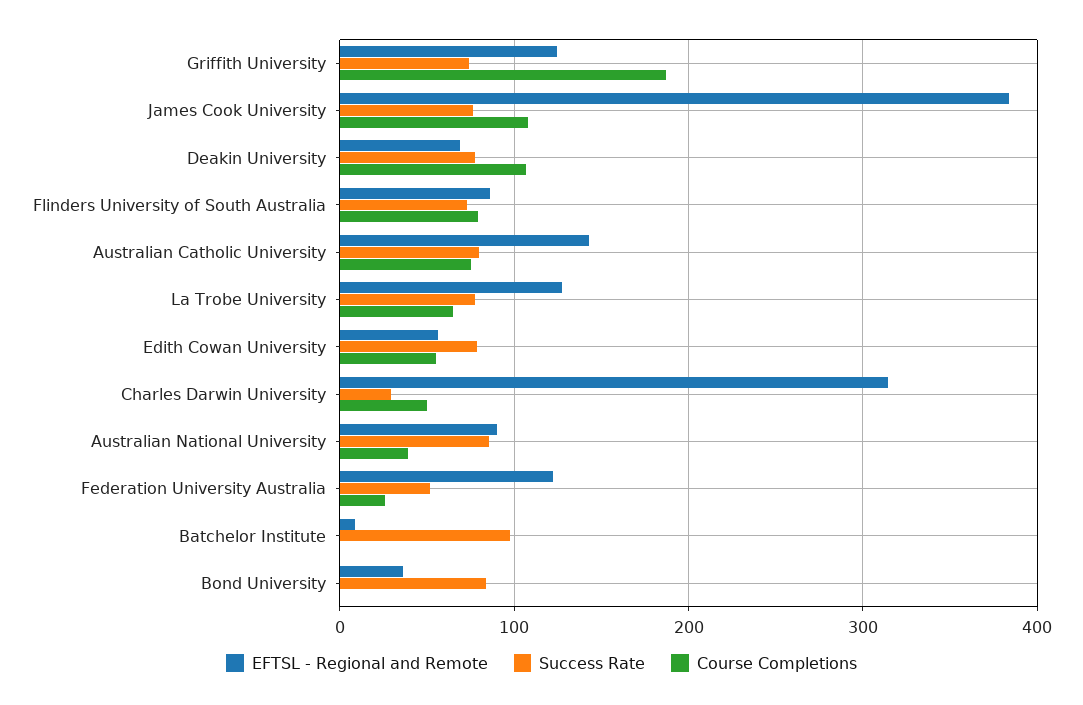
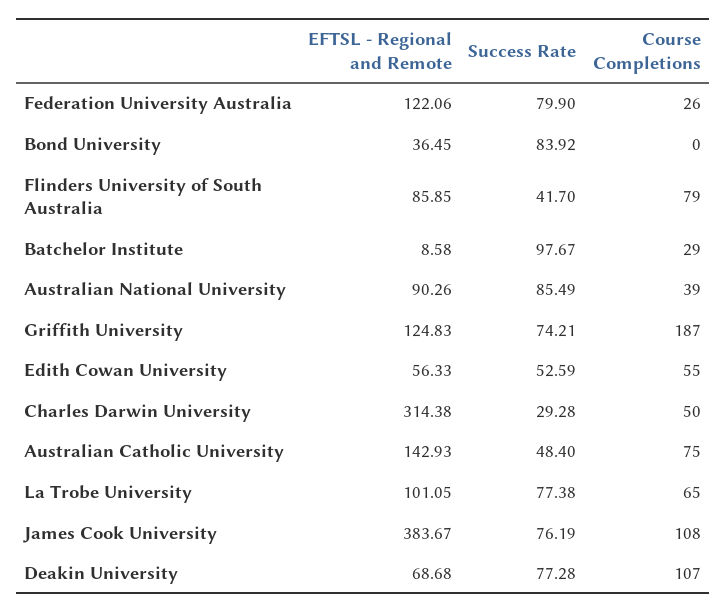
  {
    "EFTSL - Regional and Remote": {
      "Griffith University": 124.83,
      "James Cook University": 383.67,
      "Deakin University": 68.68,
      "Flinders University of South Australia": 85.85,
      "Australian Catholic University": 142.93,
-     "La Trobe University": 130,
+     "La Trobe University": 101.05,
      "Edith Cowan University": 56.33,
      "Charles Darwin University": 314.38,
      "Australian National University": 90.26,
      "Federation University Australia": 122.06,
      "Batchelor Institute": 8.58,
      "Bond University": 36.45
    },
    "Success Rate": {
      "Griffith University": 74.21,
      "James Cook University": 76.19,
      "Deakin University": 77.28,
-     "Flinders University of South Australia": 70,
+     "Flinders University of South Australia": 41.7,
-     "Australian Catholic University": 80,
+     "Australian Catholic University": 48.4,
      "La Trobe University": 77.38,
-     "Edith Cowan University": 80,
+     "Edith Cowan University": 52.59,
      "Charles Darwin University": 29.28,
      "Australian National University": 85.49,
-     "Federation University Australia": 50,
+     "Federation University Australia": 79.9,
      "Batchelor Institute": 97.67,
      "Bond University": 83.92
    },
    "Course Completions": {
      "Griffith University": 187,
      "James Cook University": 108,
      "Deakin University": 107,
      "Flinders University of South Australia": 79,
      "Australian Catholic University": 75,
      "La Trobe University": 65,
      "Edith Cowan University": 55,
      "Charles Darwin University": 50,
      "Australian National University": 39,
      "Federation University Australia": 26,
-     "Batchelor Institute": 0,
+     "Batchelor Institute": 29,
      "Bond University": 0
    }
  }

